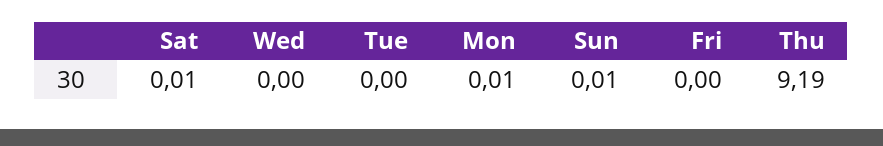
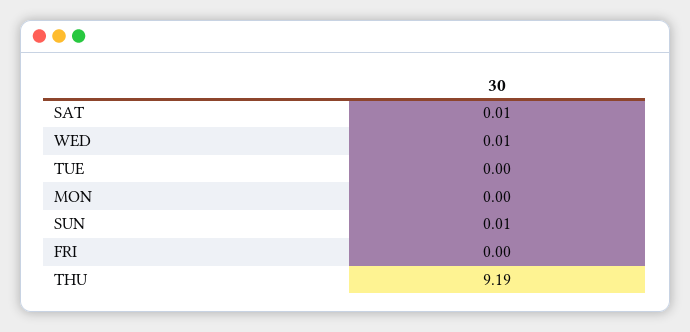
  {
    "Sat": 0.01,
-   "Wed": 0,
+   "Wed": 0.01,
    "Tue": 0,
-   "Mon": 0.01,
+   "Mon": 0,
    "Sun": 0.01,
    "Fri": 0,
    "Thu": 9.19
  }

